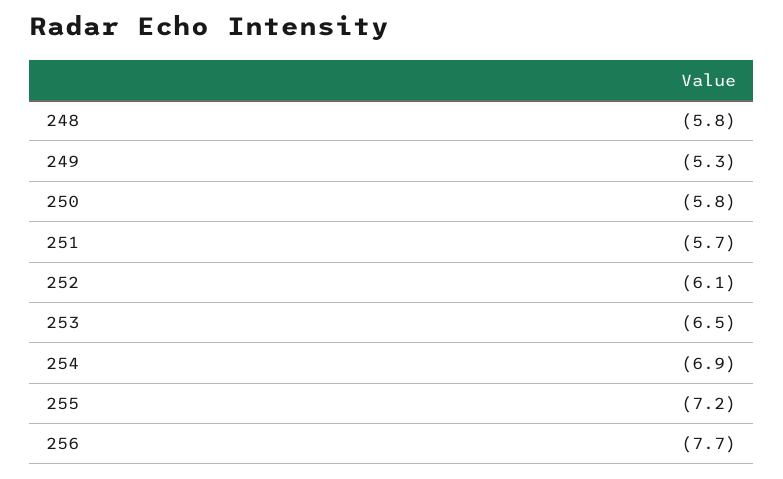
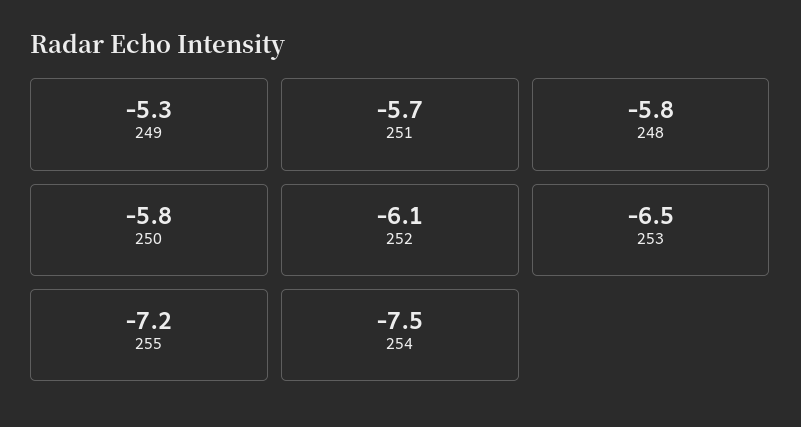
  {
    "248": -5.8,
    "249": -5.3,
    "250": -5.8,
    "251": -5.7,
    "252": -6.1,
    "253": -6.5,
-   "254": -6.9,
+   "254": -7.5,
-   "255": -7.2,
+   "255": -7.2
-   "256": -7.7
  }

